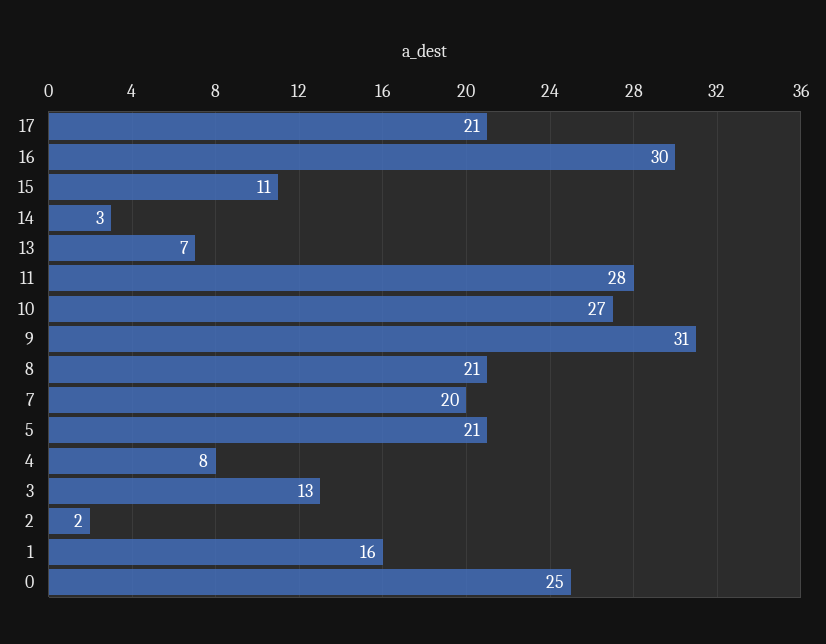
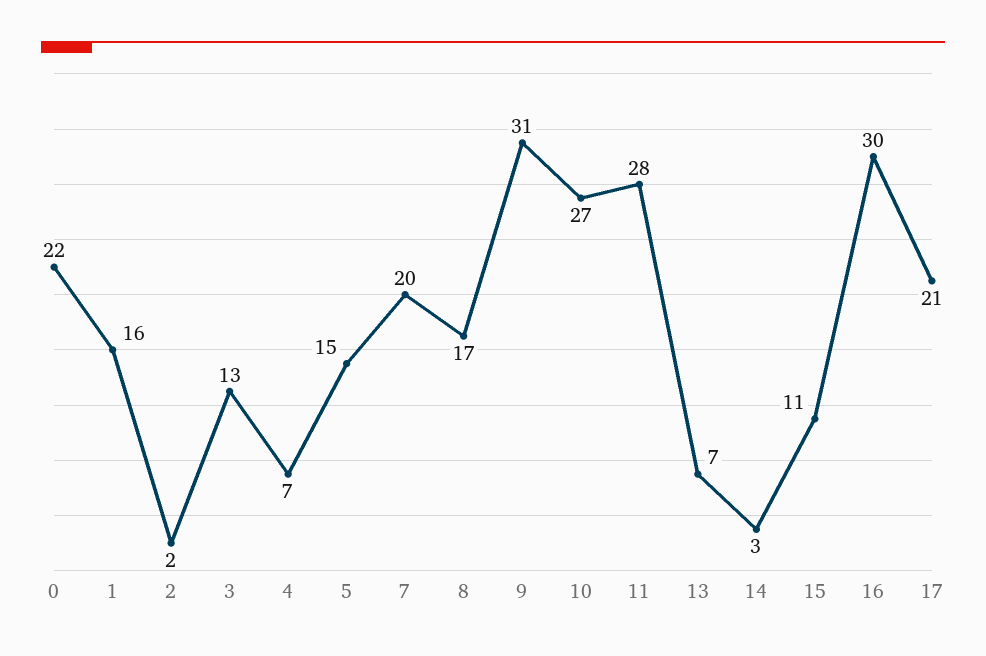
  {
    "17": 21,
    "16": 30,
    "15": 11,
    "14": 3,
    "13": 7,
    "11": 28,
    "10": 27,
    "9": 31,
-   "8": 21,
+   "8": 17,
    "7": 20,
-   "5": 21,
+   "5": 15,
-   "4": 8,
+   "4": 7,
    "3": 13,
    "2": 2,
    "1": 16,
-   "0": 25
+   "0": 22
  }

